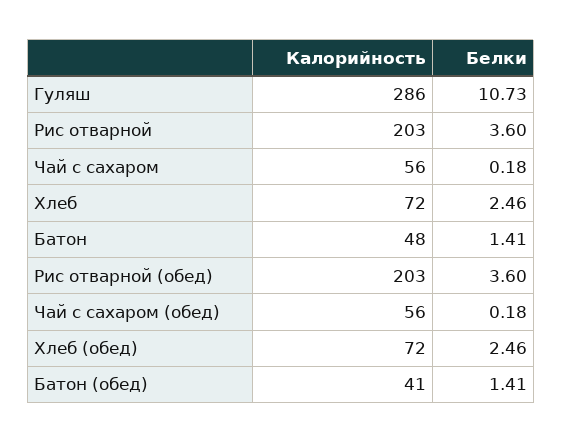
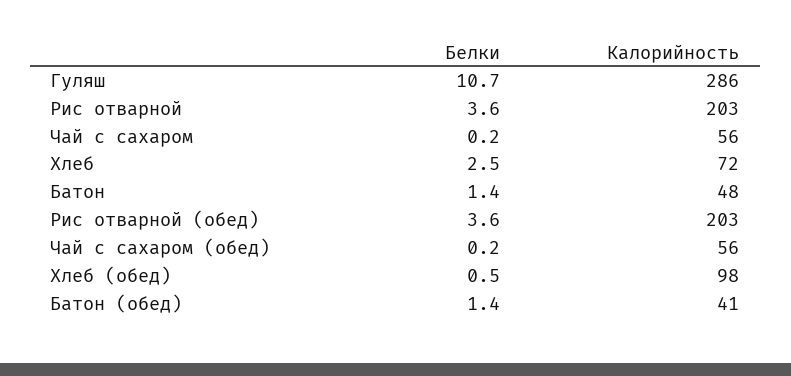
  {
    "Калорийность": {
      "Гуляш": 286,
      "Рис отварной": 203,
      "Чай с сахаром": 56,
      "Хлеб": 72,
      "Батон": 48,
      "Рис отварной (обед)": 203,
      "Чай с сахаром (обед)": 56,
-     "Хлеб (обед)": 72,
+     "Хлеб (обед)": 98,
      "Батон (обед)": 41
    },
    "Белки": {
      "Гуляш": 10.73,
      "Рис отварной": 3.6,
      "Чай с сахаром": 0.18,
      "Хлеб": 2.46,
      "Батон": 1.41,
      "Рис отварной (обед)": 3.6,
      "Чай с сахаром (обед)": 0.18,
-     "Хлеб (обед)": 2.46,
+     "Хлеб (обед)": 0.5,
      "Батон (обед)": 1.41
    }
  }

